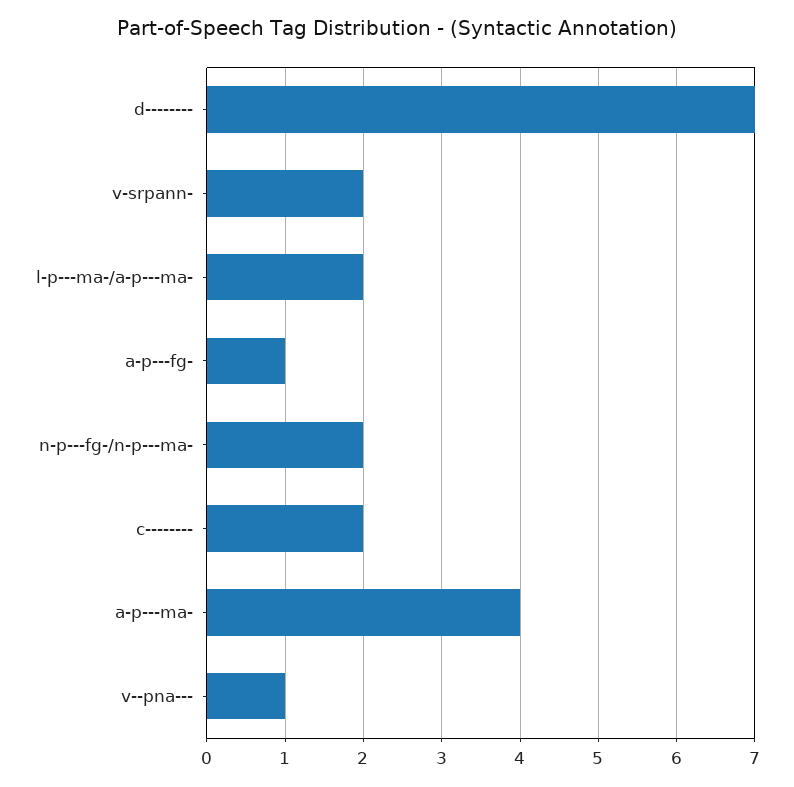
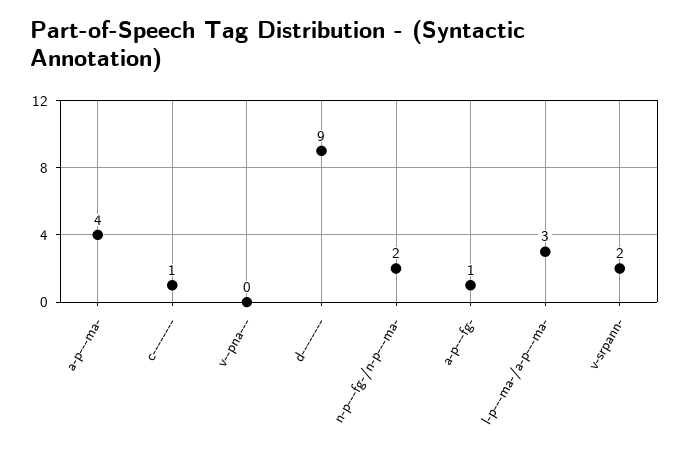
  {
-   "d--------": 7,
+   "d--------": 9,
    "v-srpann-": 2,
-   "l-p---ma-/a-p---ma-": 2,
+   "l-p---ma-/a-p---ma-": 3,
    "a-p---fg-": 1,
    "n-p---fg-/n-p---ma-": 2,
-   "c--------": 2,
+   "c--------": 1,
    "a-p---ma-": 4,
-   "v--pna---": 1
+   "v--pna---": 0
  }

